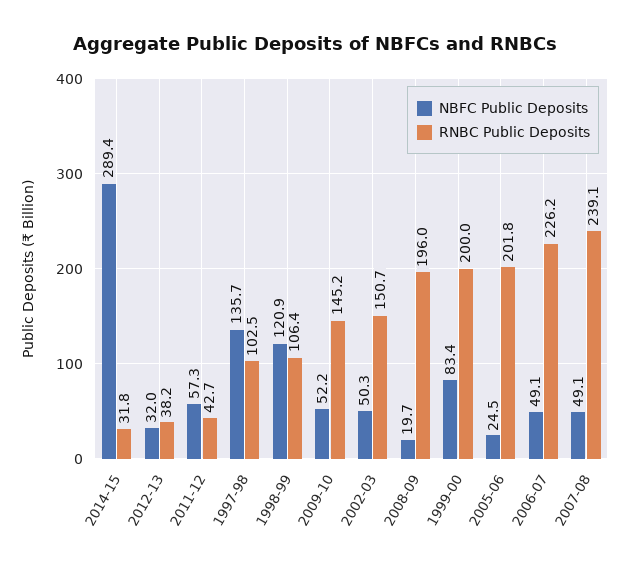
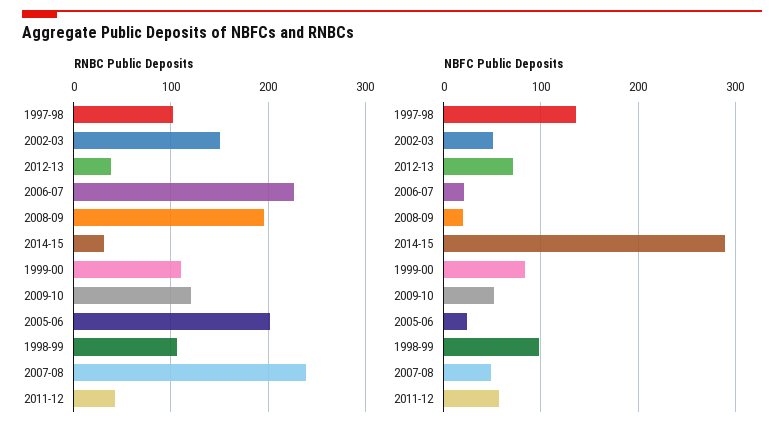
  {
    "NBFC Public Deposits": {
      "2014-15": 289.4,
-     "2012-13": 32,
+     "2012-13": 70,
      "2011-12": 57.3,
      "1997-98": 135.7,
-     "1998-99": 120.9,
+     "1998-99": 100,
      "2009-10": 52.2,
      "2002-03": 50.3,
      "2008-09": 19.7,
      "1999-00": 83.4,
      "2005-06": 24.5,
-     "2006-07": 49.1,
+     "2006-07": 20,
      "2007-08": 49.1
    },
    "RNBC Public Deposits": {
      "2014-15": 31.8,
      "2012-13": 38.2,
      "2011-12": 42.7,
      "1997-98": 102.5,
      "1998-99": 106.4,
-     "2009-10": 145.2,
+     "2009-10": 120,
      "2002-03": 150.7,
      "2008-09": 196,
-     "1999-00": 200,
+     "1999-00": 110,
      "2005-06": 201.8,
      "2006-07": 226.2,
      "2007-08": 239.1
    }
  }

